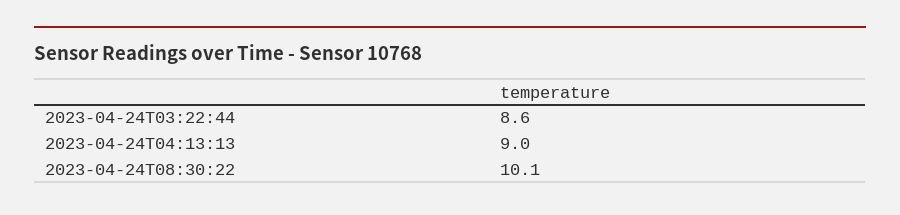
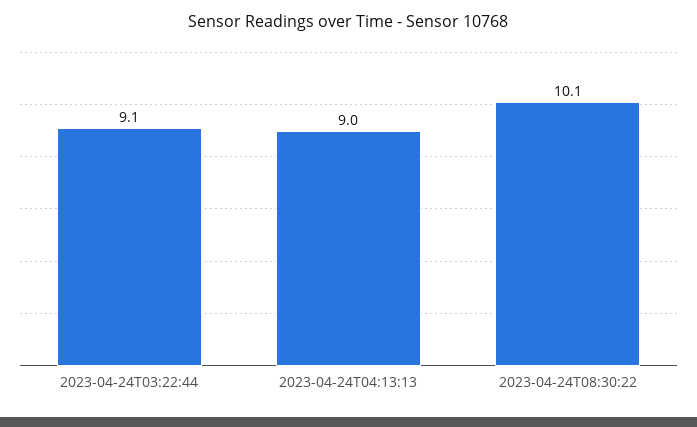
  {
-   "2023-04-24T03:22:44": 8.6,
+   "2023-04-24T03:22:44": 9.1,
    "2023-04-24T04:13:13": 9,
    "2023-04-24T08:30:22": 10.1
  }

